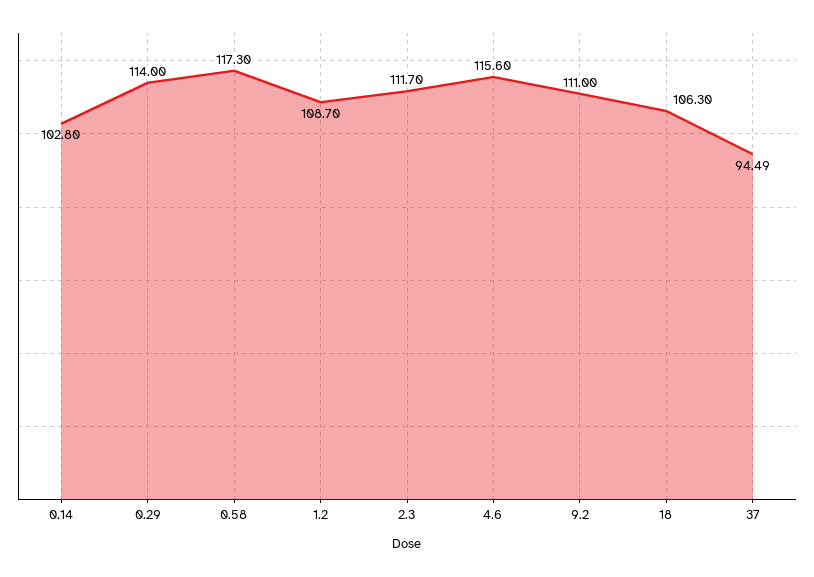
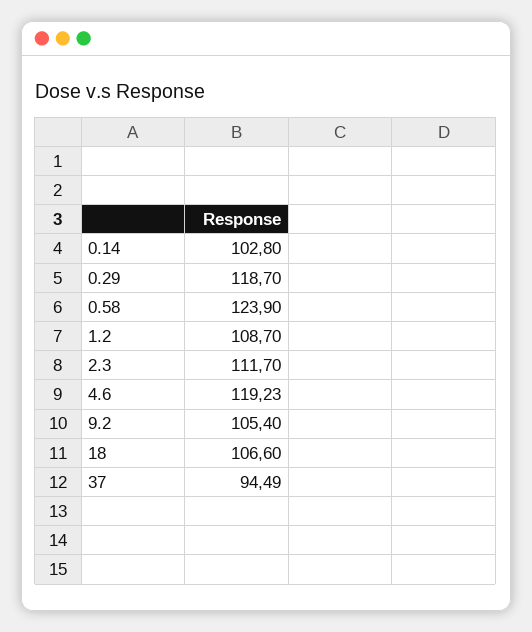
  {
    "0.14": 102.8,
-   "0.29": 114,
+   "0.29": 118.7,
-   "0.58": 117.3,
+   "0.58": 123.9,
    "1.2": 108.7,
    "2.3": 111.7,
-   "4.6": 115.6,
+   "4.6": 119.23,
-   "9.2": 111,
+   "9.2": 105.4,
-   "18": 106.3,
+   "18": 106.6,
    "37": 94.49
  }

